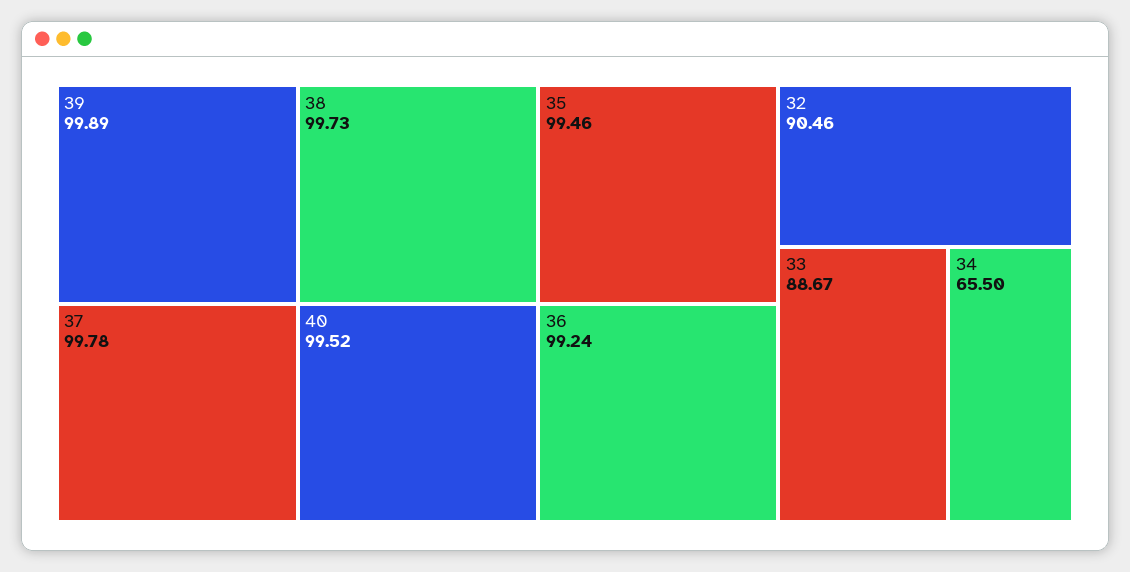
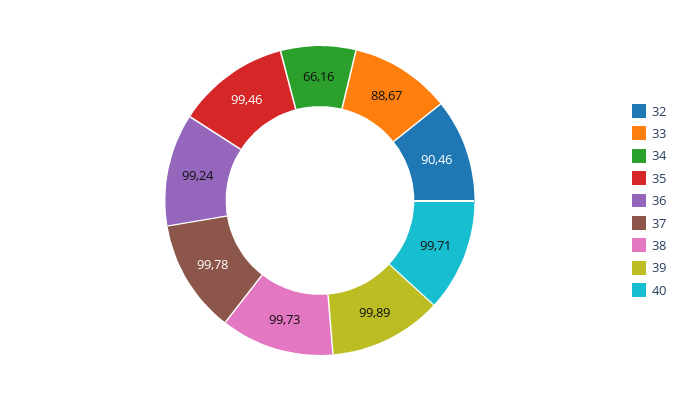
  {
    "39": 99.89,
    "37": 99.78,
    "38": 99.73,
-   "40": 99.52,
+   "40": 99.71,
    "35": 99.46,
    "36": 99.24,
    "32": 90.46,
    "33": 88.67,
-   "34": 65.5
+   "34": 66.16
  }

